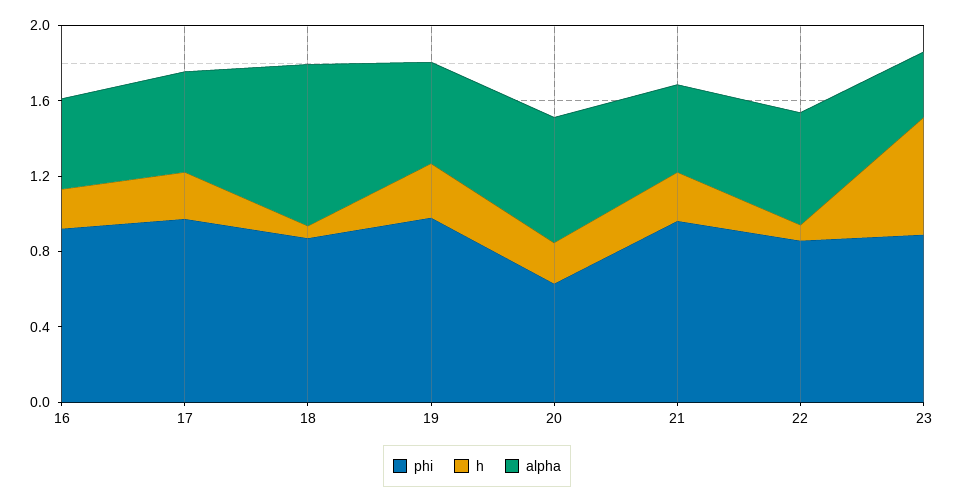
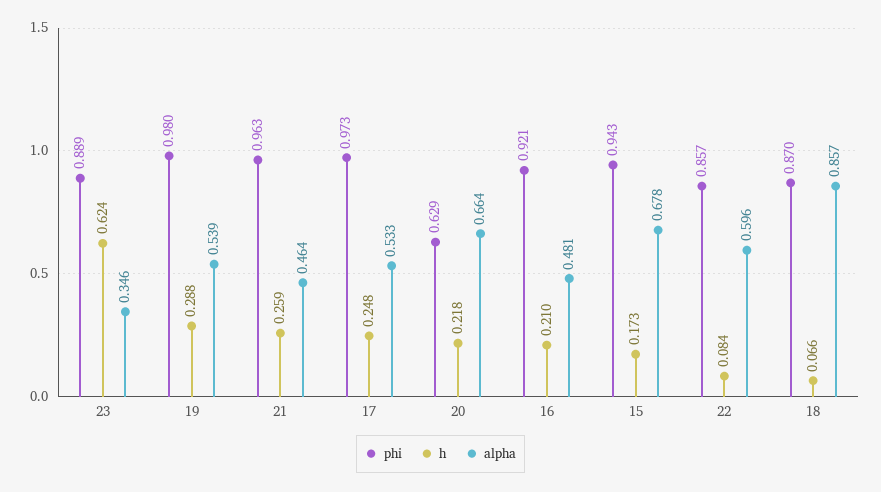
  {
    "phi": {
      "16": 0.921,
      "17": 0.973,
      "18": 0.87,
      "19": 0.98,
      "20": 0.629,
      "21": 0.963,
      "22": 0.857,
-     "23": 0.889
+     "23": 0.889,
+     "15": 0.943
    },
    "h": {
      "16": 0.21,
      "17": 0.248,
      "18": 0.066,
      "19": 0.288,
      "20": 0.218,
      "21": 0.259,
      "22": 0.084,
-     "23": 0.624
+     "23": 0.624,
+     "15": 0.173
    },
    "alpha": {
      "16": 0.481,
      "17": 0.533,
      "18": 0.857,
      "19": 0.539,
      "20": 0.664,
      "21": 0.464,
      "22": 0.596,
-     "23": 0.346
+     "23": 0.346,
+     "15": 0.678
    }
  }

